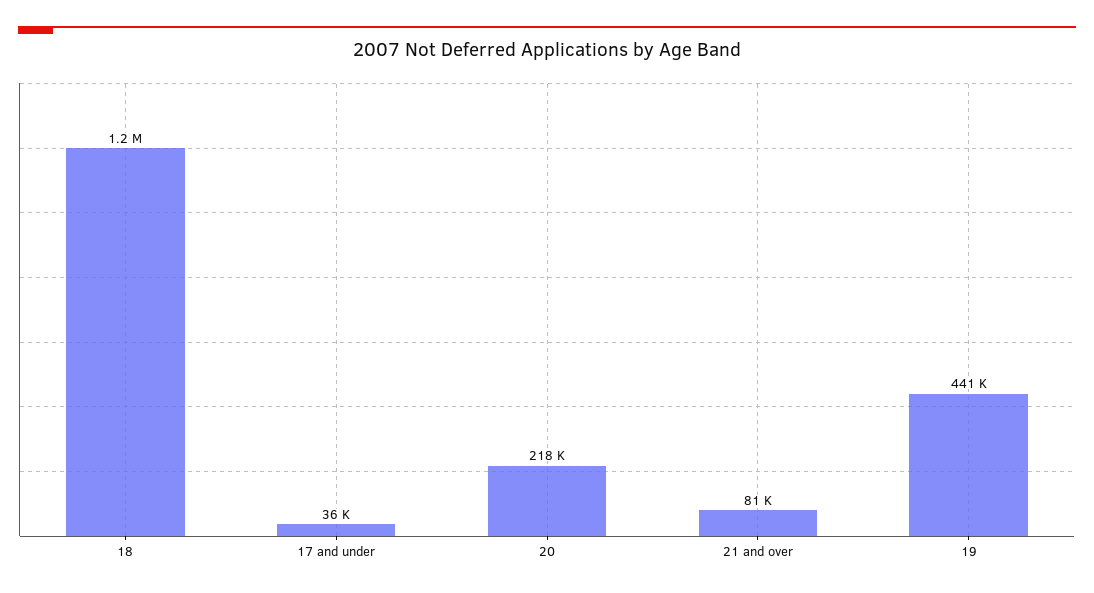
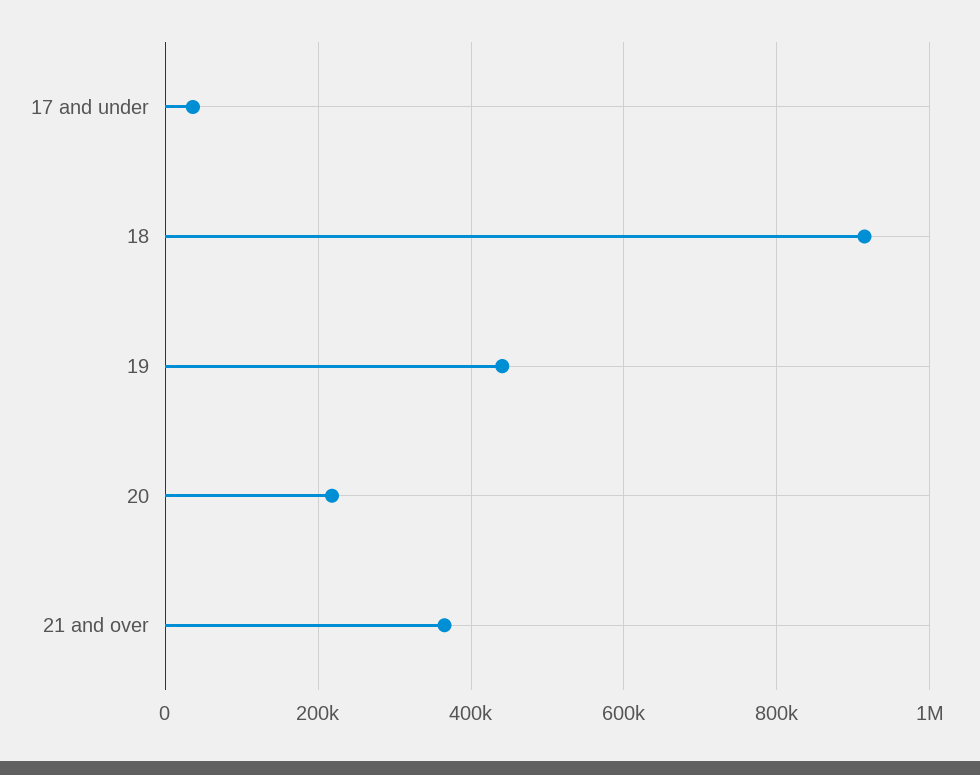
  {
-   "18": 1200000,
+   "18": 920000,
    "17 and under": 36000,
    "20": 218000,
-   "21 and over": 81000,
+   "21 and over": 360000,
    "19": 441000
  }

